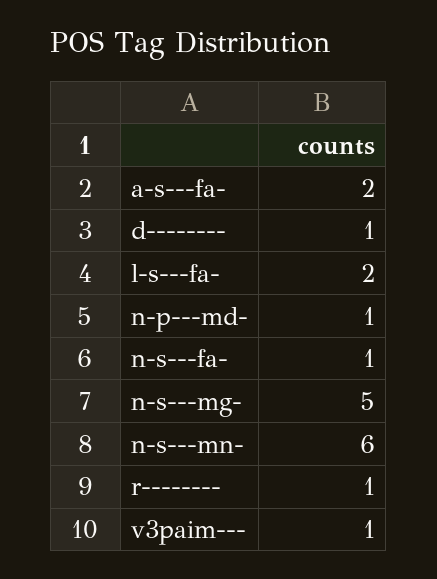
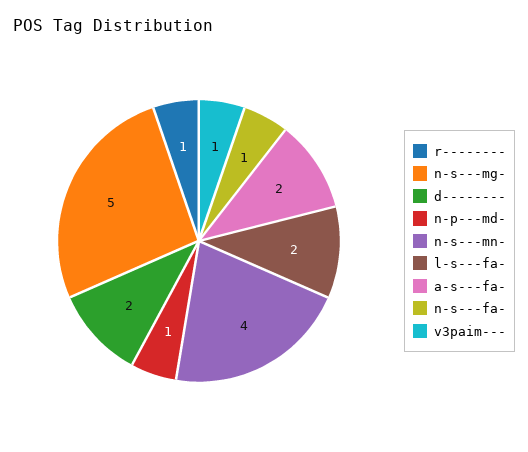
  {
    "a-s---fa-": 2,
-   "d--------": 1,
+   "d--------": 2,
    "l-s---fa-": 2,
    "n-p---md-": 1,
    "n-s---fa-": 1,
    "n-s---mg-": 5,
-   "n-s---mn-": 6,
+   "n-s---mn-": 4,
    "r--------": 1,
    "v3paim---": 1
  }

